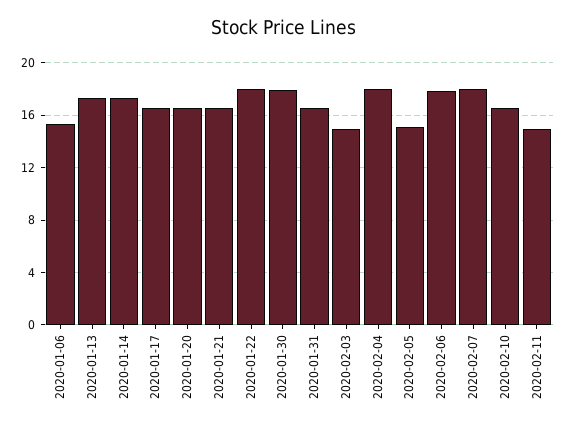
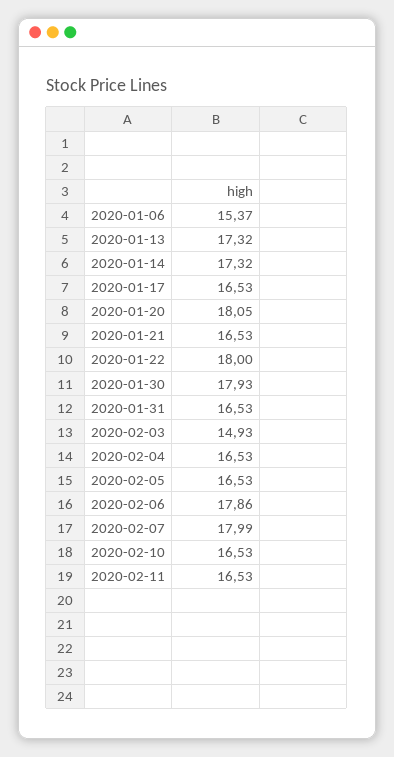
  {
    "2020-01-06": 15.37,
    "2020-01-13": 17.32,
    "2020-01-14": 17.32,
    "2020-01-17": 16.53,
-   "2020-01-20": 16.5,
+   "2020-01-20": 18.05,
    "2020-01-21": 16.53,
    "2020-01-22": 18,
    "2020-01-30": 17.93,
    "2020-01-31": 16.53,
    "2020-02-03": 14.93,
-   "2020-02-04": 18,
+   "2020-02-04": 16.53,
-   "2020-02-05": 15,
+   "2020-02-05": 16.53,
    "2020-02-06": 17.86,
    "2020-02-07": 17.99,
    "2020-02-10": 16.53,
-   "2020-02-11": 15
+   "2020-02-11": 16.53
  }

